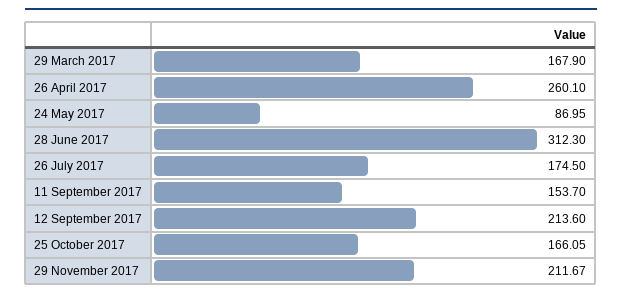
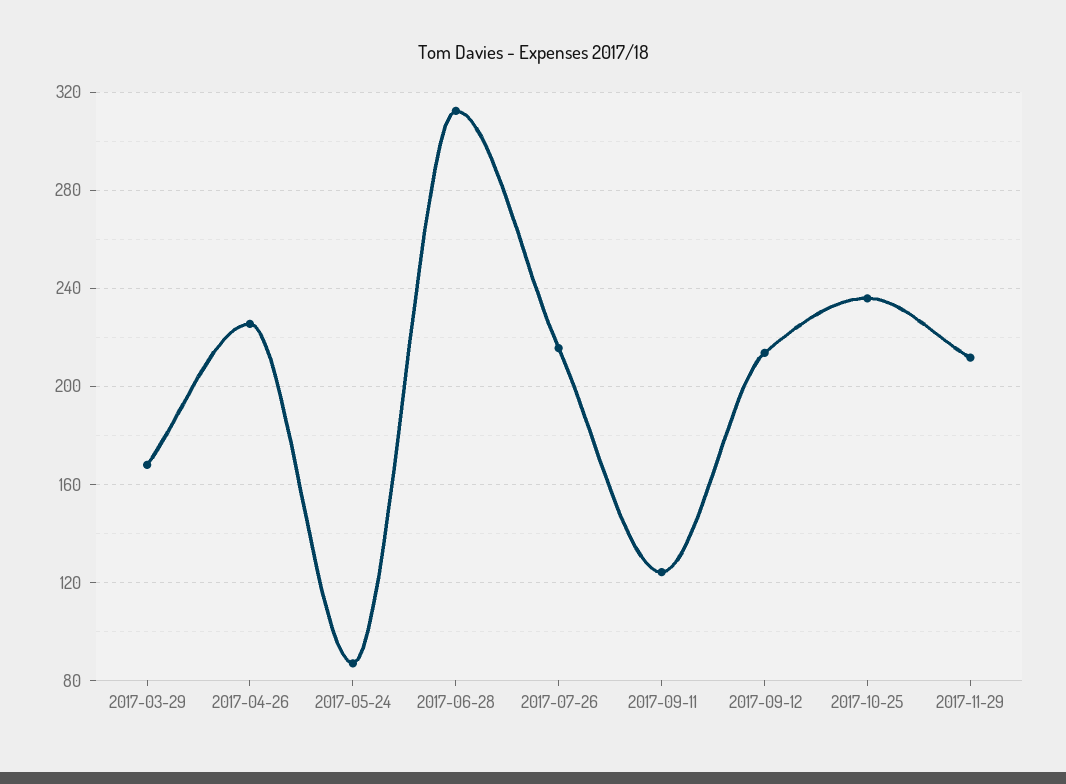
  {
    "29 March 2017": 167.9,
-   "26 April 2017": 260.1,
+   "26 April 2017": 225,
    "24 May 2017": 86.95,
    "28 June 2017": 312.3,
-   "26 July 2017": 174.5,
+   "26 July 2017": 215,
-   "11 September 2017": 153.7,
+   "11 September 2017": 125,
    "12 September 2017": 213.6,
-   "25 October 2017": 166.05,
+   "25 October 2017": 235,
    "29 November 2017": 211.67
  }

